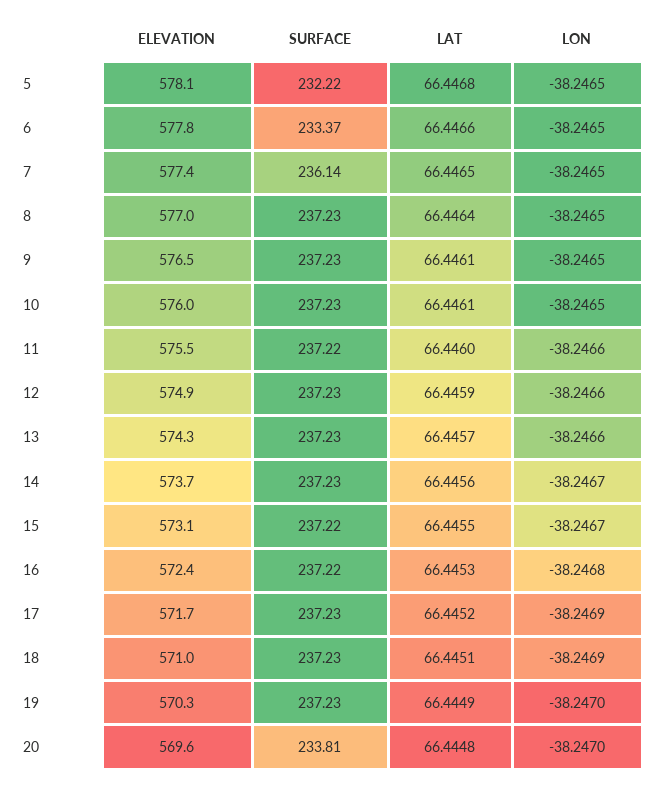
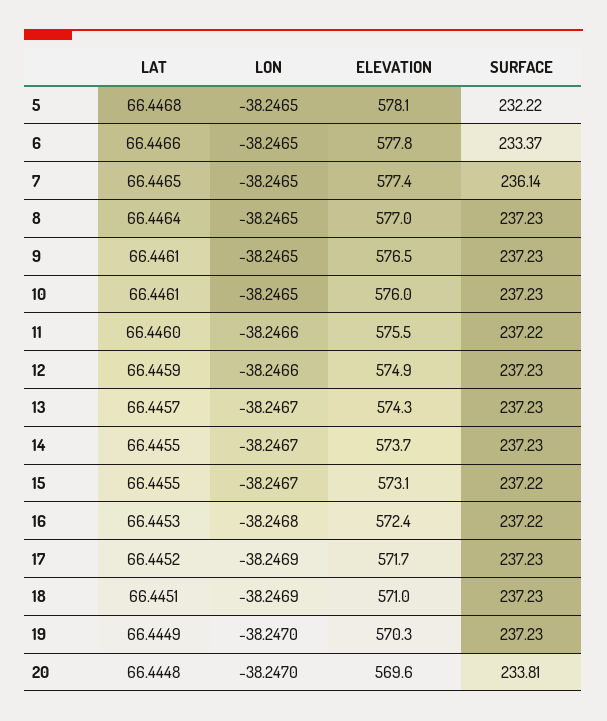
  {
    "ELEVATION": {
      "5": 578.1,
      "6": 577.8,
      "7": 577.4,
      "8": 577,
      "9": 576.5,
      "10": 576,
      "11": 575.5,
      "12": 574.9,
      "13": 574.3,
      "14": 573.7,
      "15": 573.1,
      "16": 572.4,
      "17": 571.7,
      "18": 571,
      "19": 570.3,
      "20": 569.6
    },
    "SURFACE": {
      "5": 232.22,
      "6": 233.37,
      "7": 236.14,
      "8": 237.23,
      "9": 237.23,
      "10": 237.23,
      "11": 237.22,
      "12": 237.23,
      "13": 237.23,
      "14": 237.23,
      "15": 237.22,
      "16": 237.22,
      "17": 237.23,
      "18": 237.23,
      "19": 237.23,
      "20": 233.81
    },
    "LAT": {
      "5": 66.4468,
      "6": 66.4466,
      "7": 66.4465,
      "8": 66.4464,
      "9": 66.4461,
      "10": 66.4461,
      "11": 66.446,
      "12": 66.4459,
      "13": 66.4457,
-     "14": 66.4456,
+     "14": 66.4455,
      "15": 66.4455,
      "16": 66.4453,
      "17": 66.4452,
      "18": 66.4451,
      "19": 66.4449,
      "20": 66.4448
    },
    "LON": {
      "5": -38.2465,
      "6": -38.2465,
      "7": -38.2465,
      "8": -38.2465,
      "9": -38.2465,
      "10": -38.2465,
      "11": -38.2466,
      "12": -38.2466,
-     "13": -38.2466,
+     "13": -38.2467,
      "14": -38.2467,
      "15": -38.2467,
      "16": -38.2468,
      "17": -38.2469,
      "18": -38.2469,
      "19": -38.247,
      "20": -38.247
    }
  }

